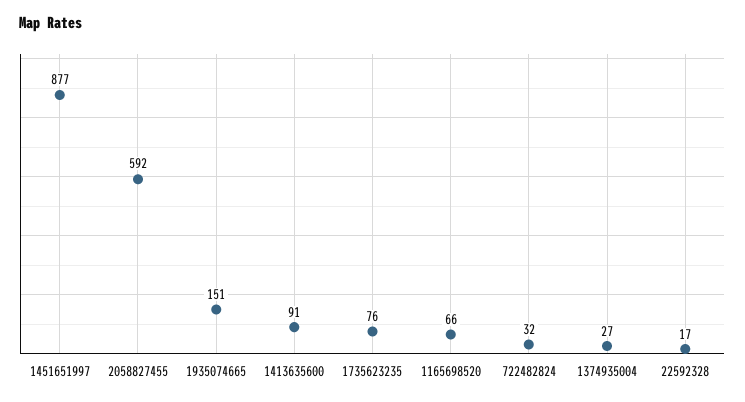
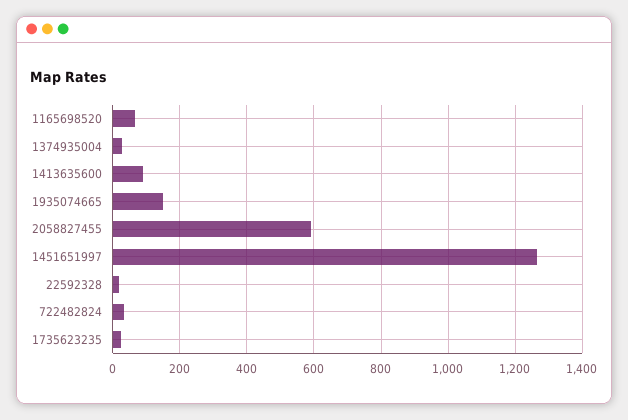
  {
-   "1451651997": 877,
+   "1451651997": 1260,
    "2058827455": 592,
    "1935074665": 151,
    "1413635600": 91,
-   "1735623235": 76,
+   "1735623235": 20,
    "1165698520": 66,
    "722482824": 32,
    "1374935004": 27,
    "22592328": 17
  }

